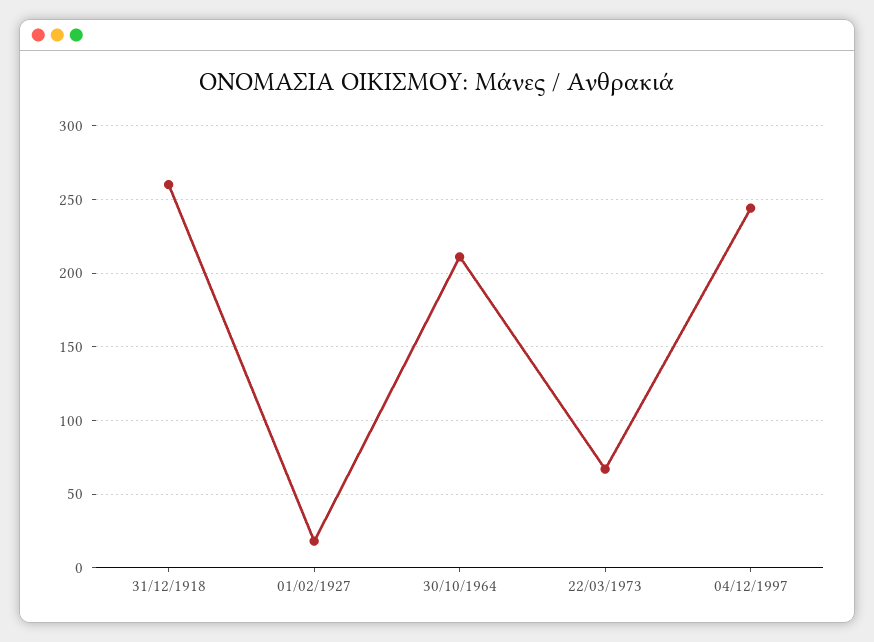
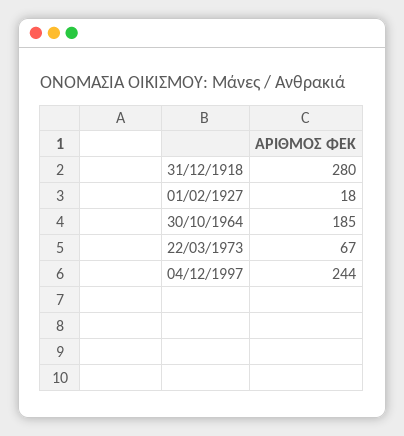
  {
-   "31/12/1918": 260,
+   "31/12/1918": 280,
    "01/02/1927": 18,
-   "30/10/1964": 210,
+   "30/10/1964": 185,
    "22/03/1973": 67,
    "04/12/1997": 244
  }

